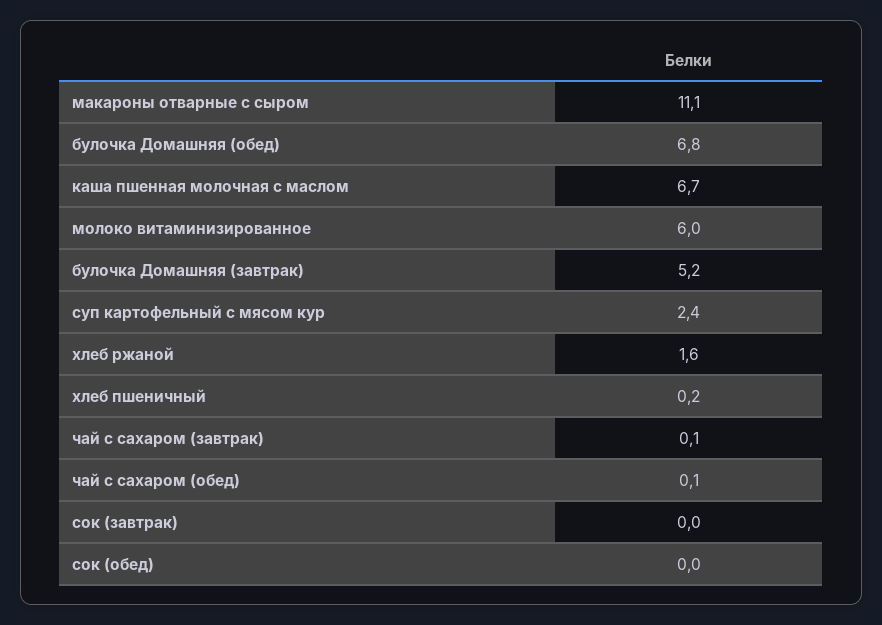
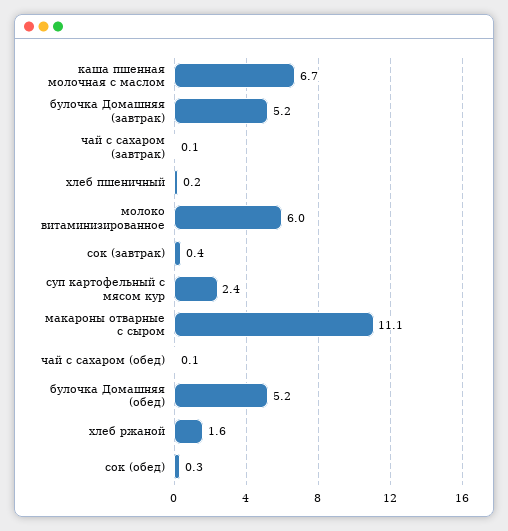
  {
    "макароны отварные с сыром": 11.1,
-   "булочка Домашняя (обед)": 6.8,
+   "булочка Домашняя (обед)": 5.2,
    "каша пшенная молочная с маслом": 6.7,
    "молоко витаминизированное": 6,
    "булочка Домашняя (завтрак)": 5.2,
    "суп картофельный с мясом кур": 2.4,
    "хлеб ржаной": 1.6,
    "хлеб пшеничный": 0.2,
    "чай с сахаром (завтрак)": 0.1,
    "чай с сахаром (обед)": 0.1,
-   "сок (завтрак)": 0,
+   "сок (завтрак)": 0.4,
-   "сок (обед)": 0
+   "сок (обед)": 0.3
  }

